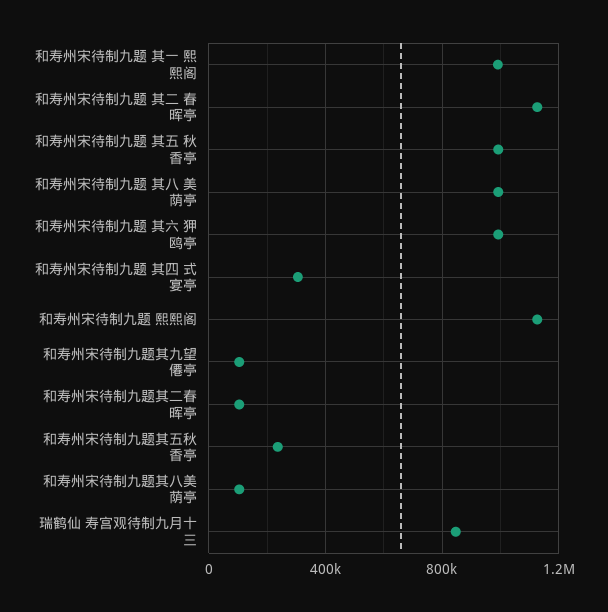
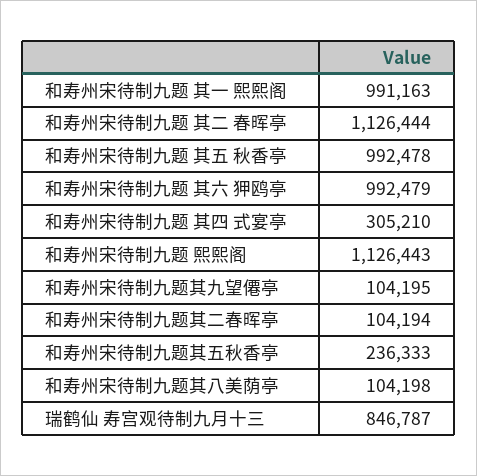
  {
    "和寿州宋待制九题 其一 熙熙阁": 991163,
    "和寿州宋待制九题 其二 春晖亭": 1126444,
    "和寿州宋待制九题 其五 秋香亭": 992478,
-   "和寿州宋待制九题 其八 美荫亭": 1000000,
    "和寿州宋待制九题 其六 狎鸥亭": 992479,
    "和寿州宋待制九题 其四 式宴亭": 305210,
    "和寿州宋待制九题 熙熙阁": 1126443,
    "和寿州宋待制九题其九望僊亭": 104195,
    "和寿州宋待制九题其二春晖亭": 104194,
    "和寿州宋待制九题其五秋香亭": 236333,
    "和寿州宋待制九题其八美荫亭": 104198,
    "瑞鹤仙 寿宫观待制九月十三": 846787
  }

